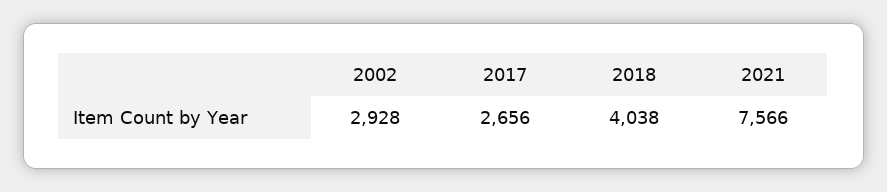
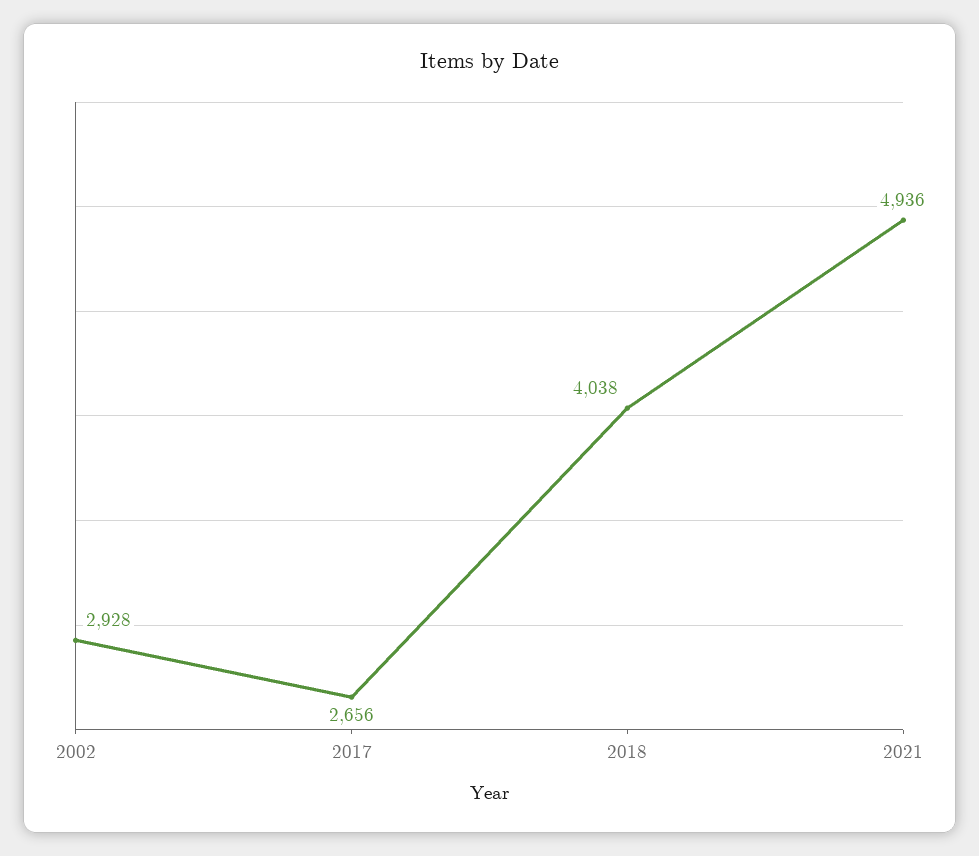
  {
    "2002": 2928,
    "2017": 2656,
    "2018": 4038,
-   "2021": 7566
+   "2021": 4936
  }

